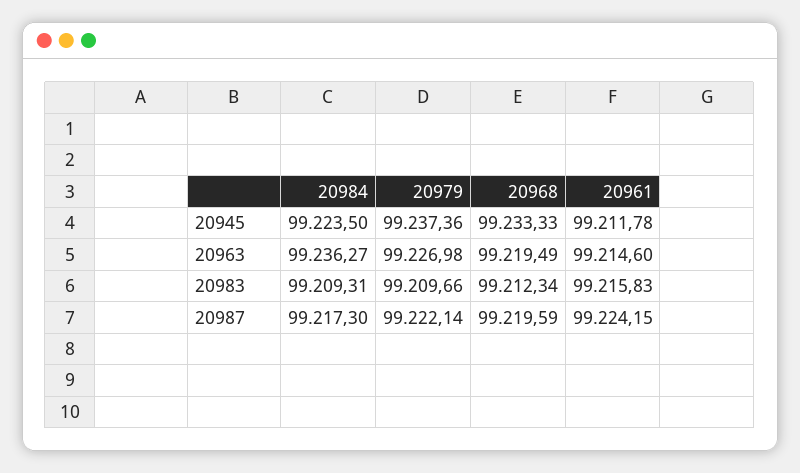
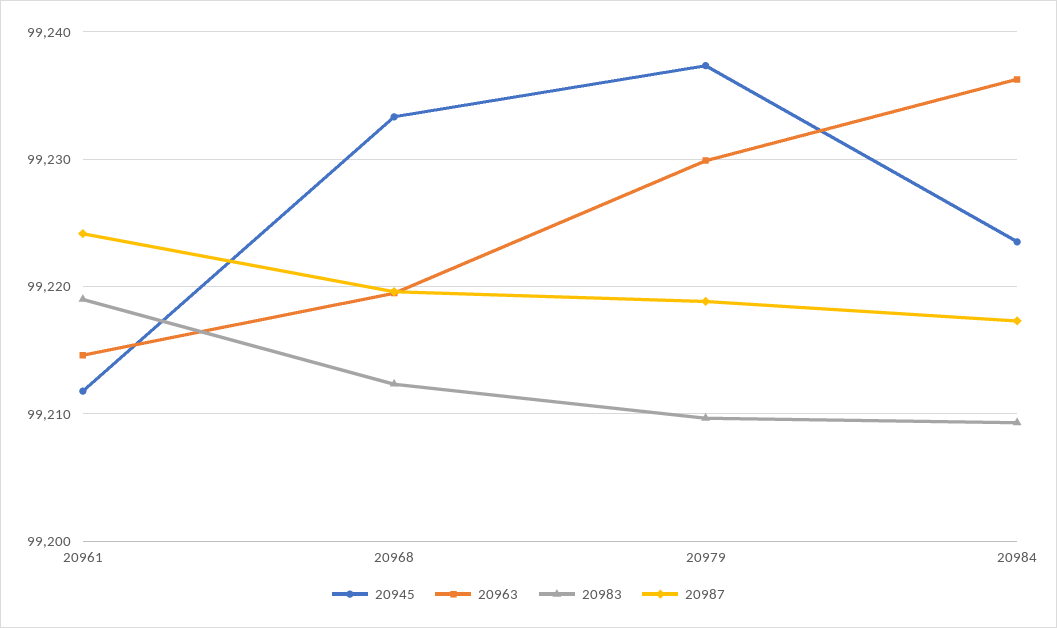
  {
    "20945": {
      "20984": 99223.5,
      "20979": 99237.36,
      "20968": 99233.33,
      "20961": 99211.78
    },
    "20963": {
      "20984": 99236.27,
-     "20979": 99226.98,
+     "20979": 99230,
      "20968": 99219.49,
      "20961": 99214.6
    },
    "20983": {
      "20984": 99209.31,
      "20979": 99209.66,
      "20968": 99212.34,
-     "20961": 99215.83
+     "20961": 99219
    },
    "20987": {
      "20984": 99217.3,
-     "20979": 99222.14,
+     "20979": 99219,
      "20968": 99219.59,
      "20961": 99224.15
    }
  }

